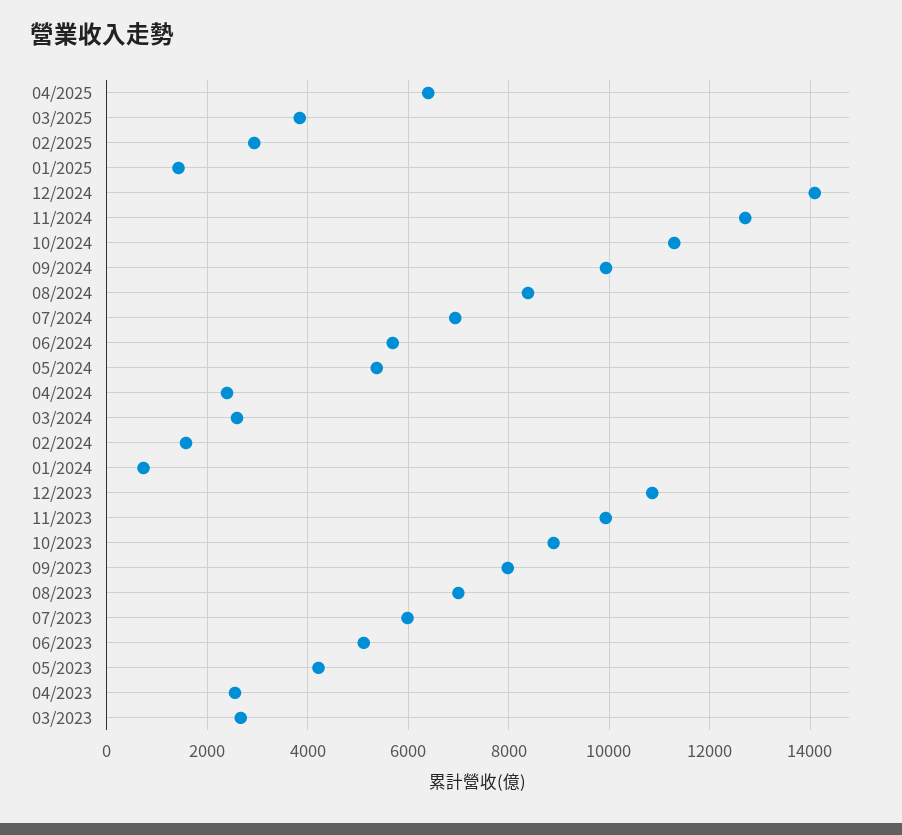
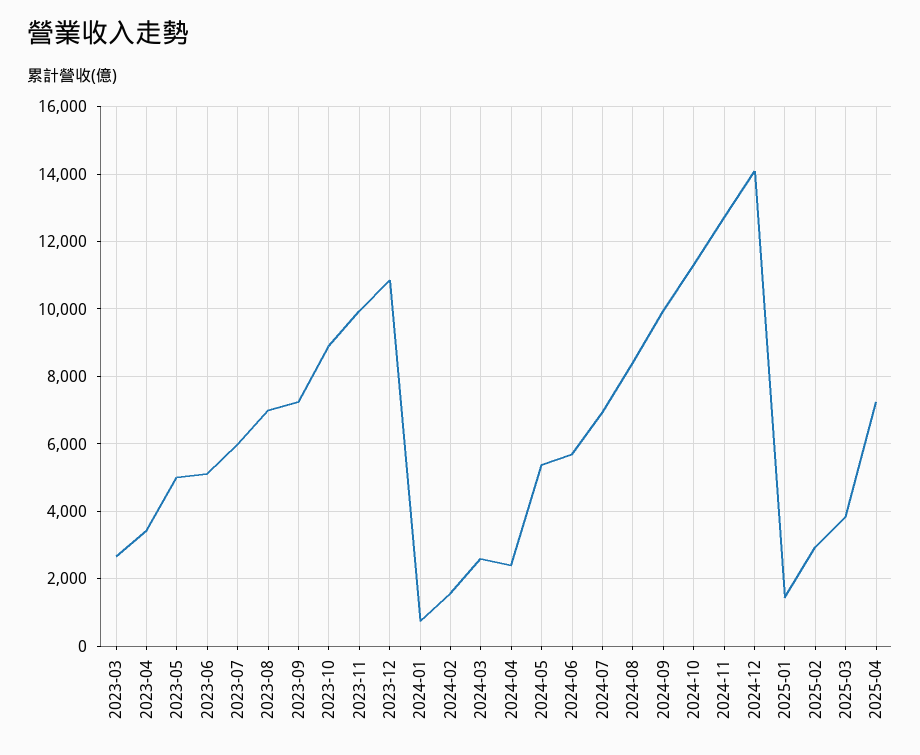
  {
-   "04/2025": 6400,
+   "04/2025": 7200,
    "03/2025": 3800,
    "02/2025": 3000,
    "01/2025": 1400,
    "12/2024": 14000,
    "11/2024": 12800,
    "10/2024": 11200,
    "09/2024": 10000,
    "08/2024": 8400,
    "07/2024": 7000,
    "06/2024": 5600,
    "05/2024": 5400,
    "04/2024": 2400,
    "03/2024": 2600,
    "02/2024": 1600,
    "01/2024": 800,
    "12/2023": 10800,
    "11/2023": 10000,
    "10/2023": 8800,
-   "09/2023": 8000,
+   "09/2023": 7200,
    "08/2023": 7000,
    "07/2023": 6000,
    "06/2023": 5200,
-   "05/2023": 4200,
+   "05/2023": 5000,
-   "04/2023": 2600,
+   "04/2023": 3400,
    "03/2023": 2600
  }

